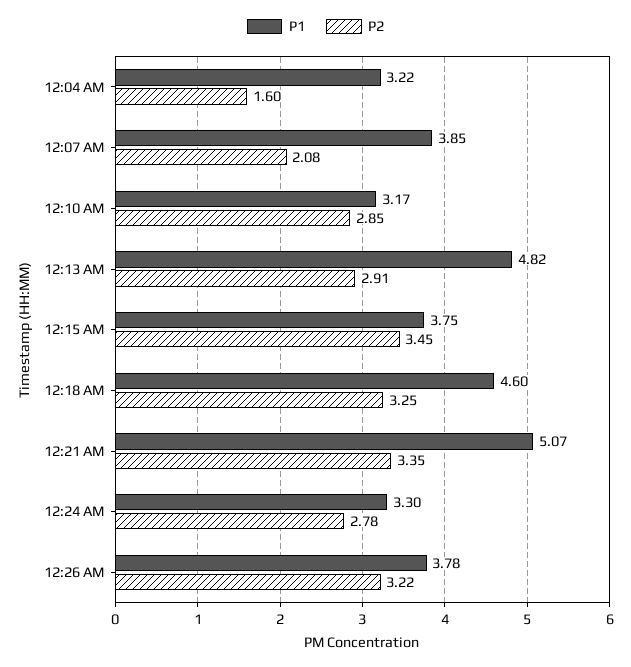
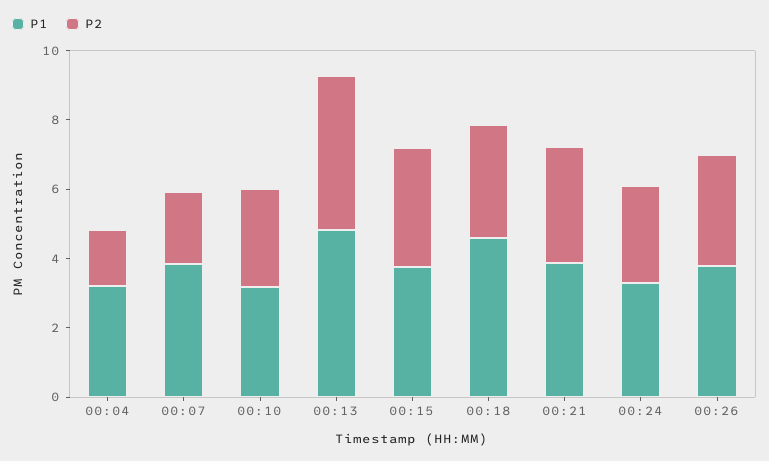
  {
    "P1": {
      "12:04 AM": 3.22,
      "12:07 AM": 3.85,
      "12:10 AM": 3.17,
      "12:13 AM": 4.82,
      "12:15 AM": 3.75,
      "12:18 AM": 4.6,
-     "12:21 AM": 5.07,
+     "12:21 AM": 4,
      "12:24 AM": 3.3,
      "12:26 AM": 3.78
    },
    "P2": {
      "12:04 AM": 1.6,
      "12:07 AM": 2.08,
      "12:10 AM": 2.85,
-     "12:13 AM": 2.91,
+     "12:13 AM": 4.5,
      "12:15 AM": 3.45,
      "12:18 AM": 3.25,
      "12:21 AM": 3.35,
      "12:24 AM": 2.78,
      "12:26 AM": 3.22
    }
  }

